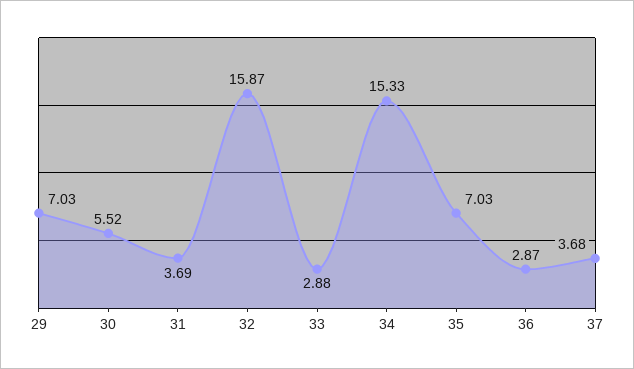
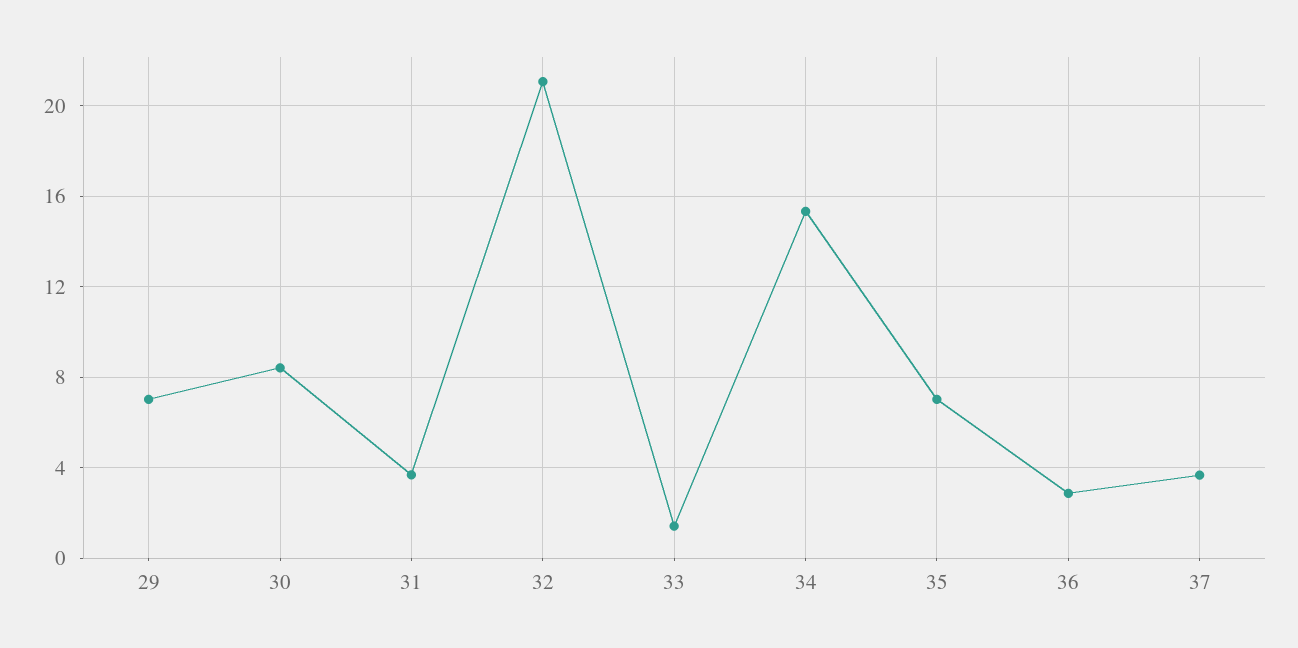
  {
    "29": 7.03,
-   "30": 5.52,
+   "30": 8.5,
    "31": 3.69,
-   "32": 15.87,
+   "32": 21,
-   "33": 2.88,
+   "33": 1.5,
    "34": 15.33,
    "35": 7.03,
    "36": 2.87,
    "37": 3.68
  }

